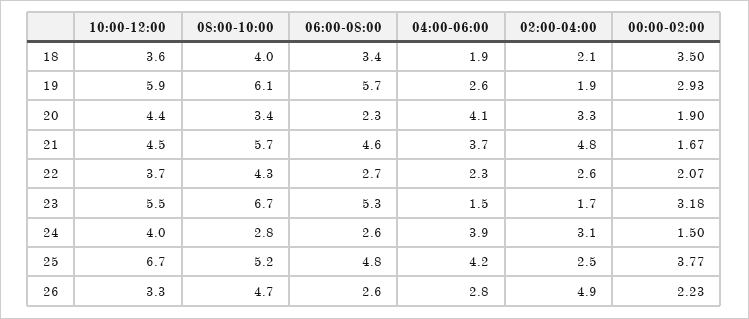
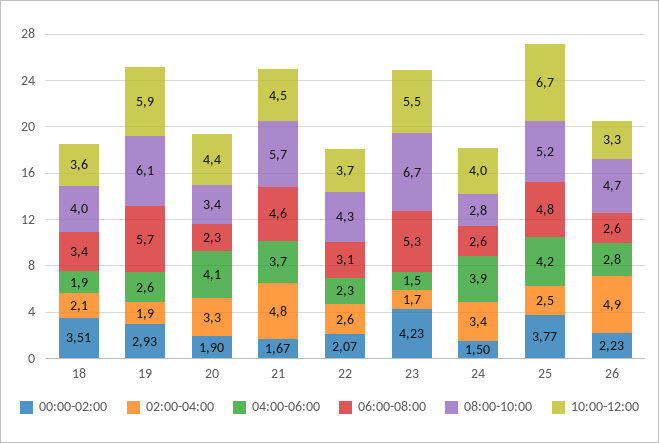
  {
    "10:00-12:00": {
      "18": 3.6,
      "19": 5.9,
      "20": 4.4,
      "21": 4.5,
      "22": 3.7,
      "23": 5.5,
      "24": 4,
      "25": 6.7,
      "26": 3.3
    },
    "08:00-10:00": {
      "18": 4,
      "19": 6.1,
      "20": 3.4,
      "21": 5.7,
      "22": 4.3,
      "23": 6.7,
      "24": 2.8,
      "25": 5.2,
      "26": 4.7
    },
    "06:00-08:00": {
      "18": 3.4,
      "19": 5.7,
      "20": 2.3,
      "21": 4.6,
-     "22": 2.7,
+     "22": 3.1,
      "23": 5.3,
      "24": 2.6,
      "25": 4.8,
      "26": 2.6
    },
    "04:00-06:00": {
      "18": 1.9,
      "19": 2.6,
      "20": 4.1,
      "21": 3.7,
      "22": 2.3,
      "23": 1.5,
      "24": 3.9,
      "25": 4.2,
      "26": 2.8
    },
    "02:00-04:00": {
      "18": 2.1,
      "19": 1.9,
      "20": 3.3,
      "21": 4.8,
      "22": 2.6,
      "23": 1.7,
-     "24": 3.1,
+     "24": 3.4,
      "25": 2.5,
      "26": 4.9
    },
    "00:00-02:00": {
-     "18": 3.5,
+     "18": 3.51,
      "19": 2.93,
      "20": 1.9,
      "21": 1.67,
      "22": 2.07,
-     "23": 3.18,
+     "23": 4.23,
      "24": 1.5,
      "25": 3.77,
      "26": 2.23
    }
  }

